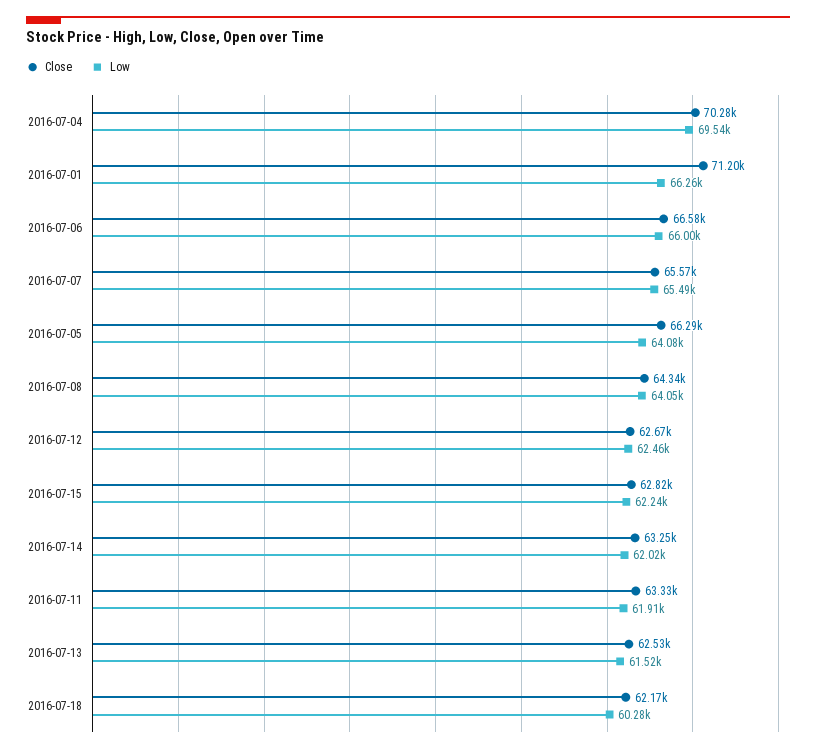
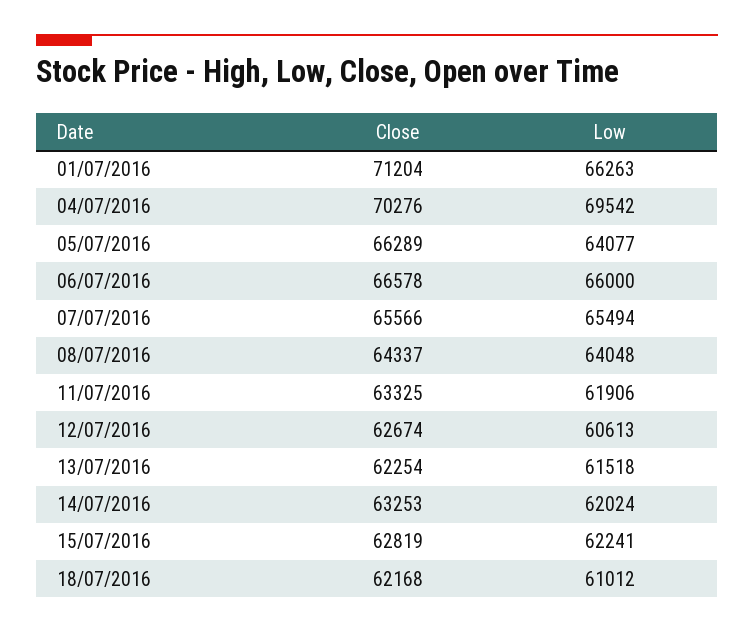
  {
    "Close": {
      "2016-07-04": 70276,
      "2016-07-01": 71204,
      "2016-07-06": 66578,
      "2016-07-07": 65566,
      "2016-07-05": 66289,
      "2016-07-08": 64337,
      "2016-07-12": 62674,
      "2016-07-15": 62819,
      "2016-07-14": 63253,
      "2016-07-11": 63325,
-     "2016-07-13": 62530,
+     "2016-07-13": 62254,
      "2016-07-18": 62168
    },
    "Low": {
      "2016-07-04": 69542,
      "2016-07-01": 66263,
      "2016-07-06": 66000,
      "2016-07-07": 65494,
      "2016-07-05": 64077,
      "2016-07-08": 64048,
-     "2016-07-12": 62460,
+     "2016-07-12": 60613,
      "2016-07-15": 62241,
      "2016-07-14": 62024,
      "2016-07-11": 61906,
      "2016-07-13": 61518,
-     "2016-07-18": 60280
+     "2016-07-18": 61012
    }
  }

